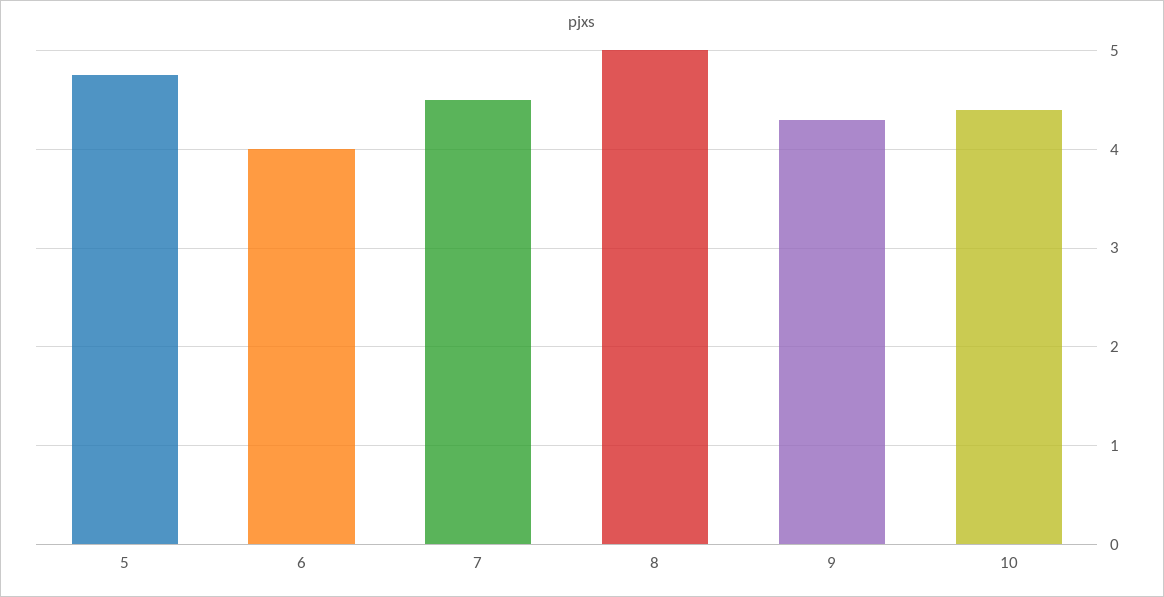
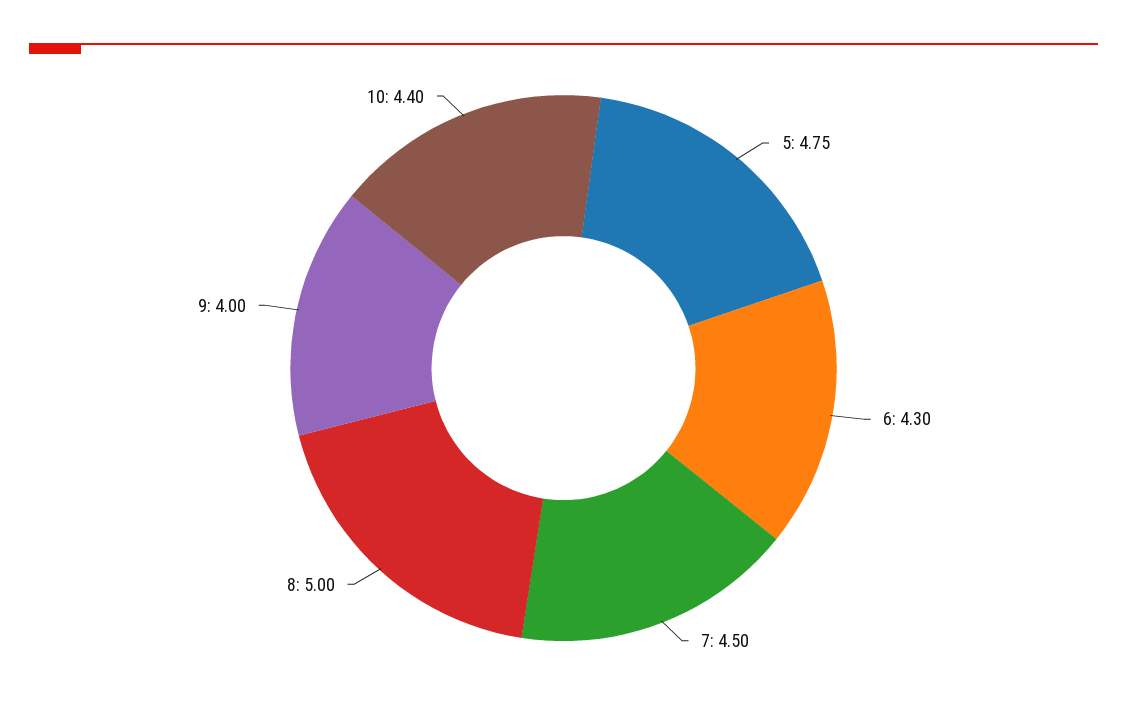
  {
    "5": 4.75,
-   "6": 4,
+   "6": 4.3,
    "7": 4.5,
    "8": 5,
-   "9": 4.3,
+   "9": 4,
    "10": 4.4
  }

